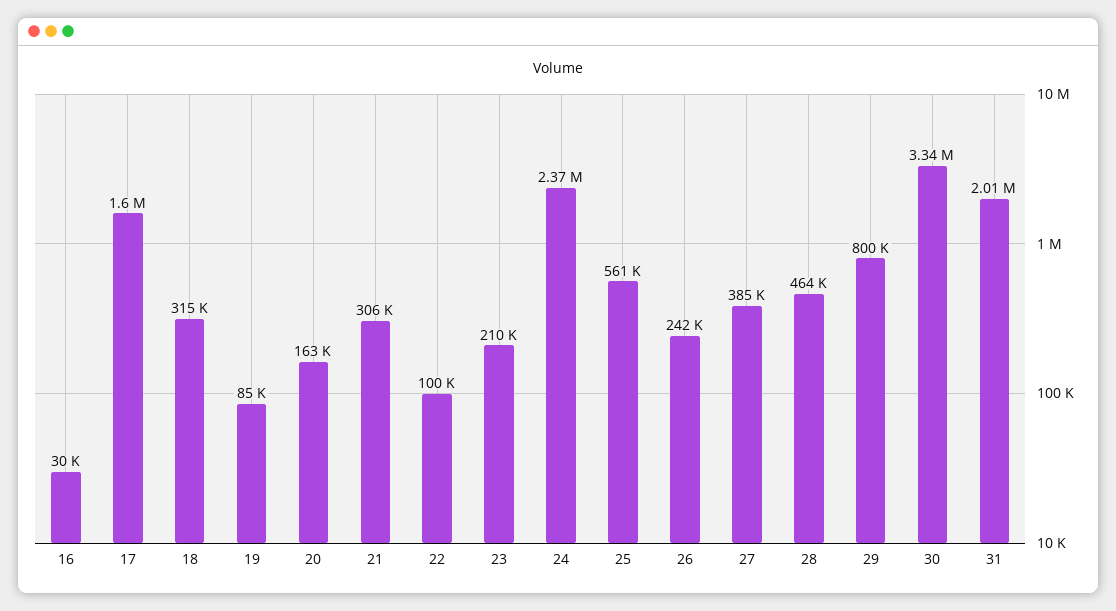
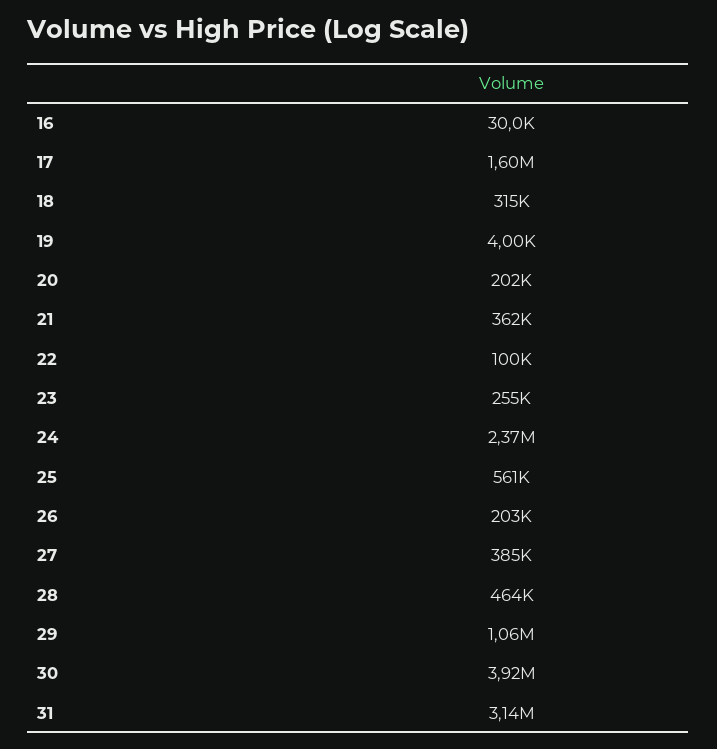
  {
    "16": 30000,
    "17": 1600000,
    "18": 315000,
-   "19": 85000,
+   "19": 4000,
-   "20": 163000,
+   "20": 202000,
-   "21": 306000,
+   "21": 362000,
    "22": 100000,
-   "23": 210000,
+   "23": 255000,
    "24": 2370000,
    "25": 561000,
-   "26": 242000,
+   "26": 203000,
    "27": 385000,
    "28": 464000,
-   "29": 800000,
+   "29": 1060000,
-   "30": 3340000,
+   "30": 3920000,
-   "31": 2010000
+   "31": 3140000
  }

